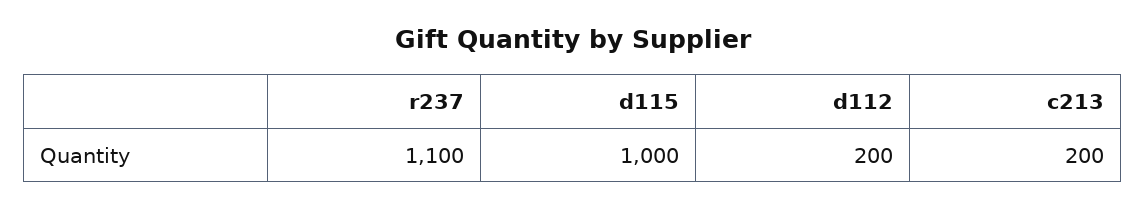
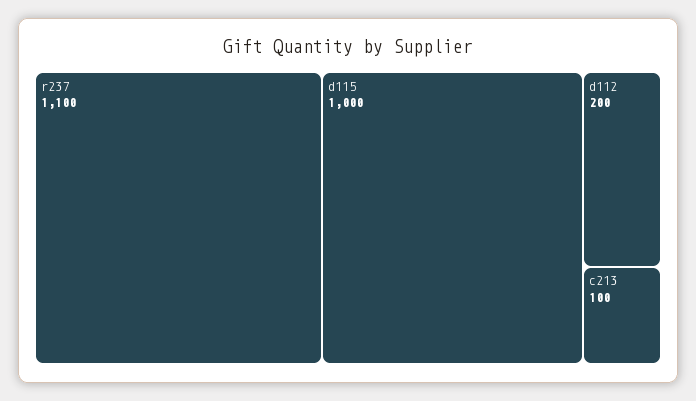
  {
    "r237": 1100,
    "d115": 1000,
    "d112": 200,
-   "c213": 200
+   "c213": 100
  }

